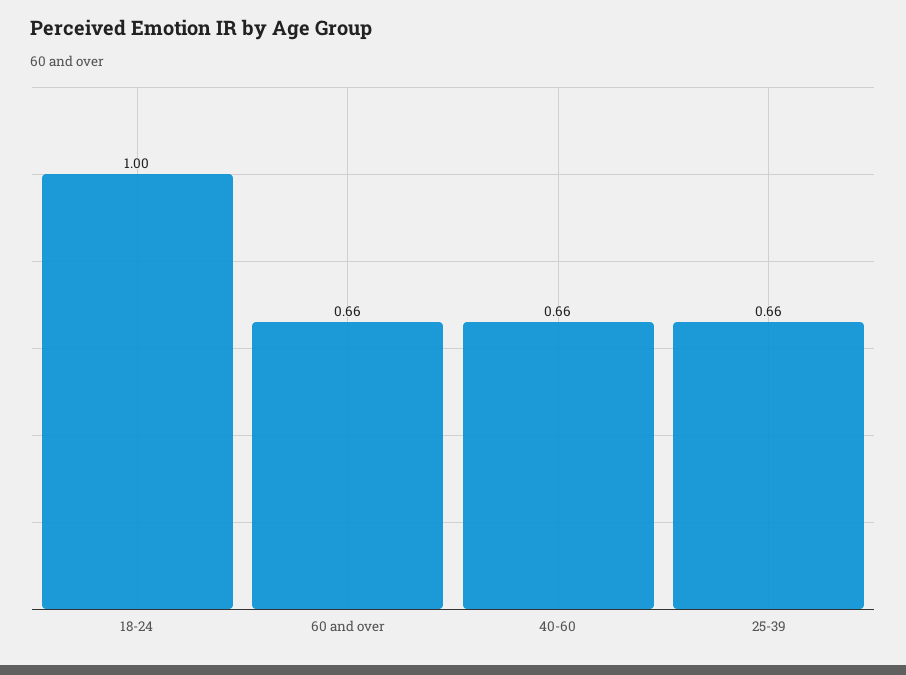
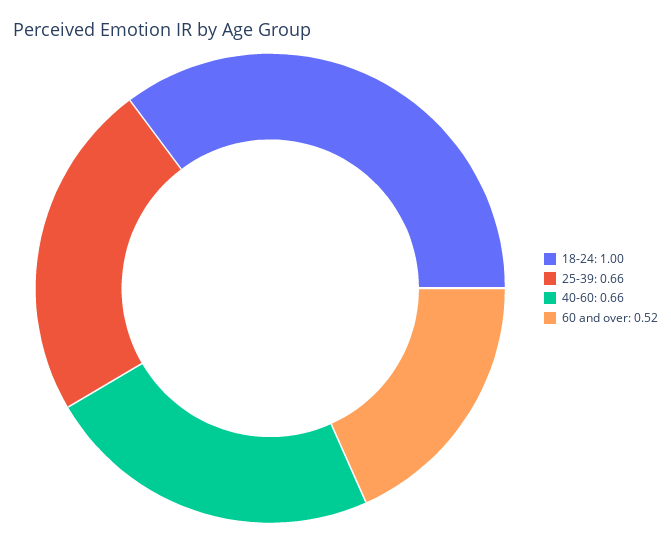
  {
    "18-24": 1,
-   "60 and over": 0.66,
+   "60 and over": 0.52,
    "40-60": 0.66,
    "25-39": 0.66
  }

